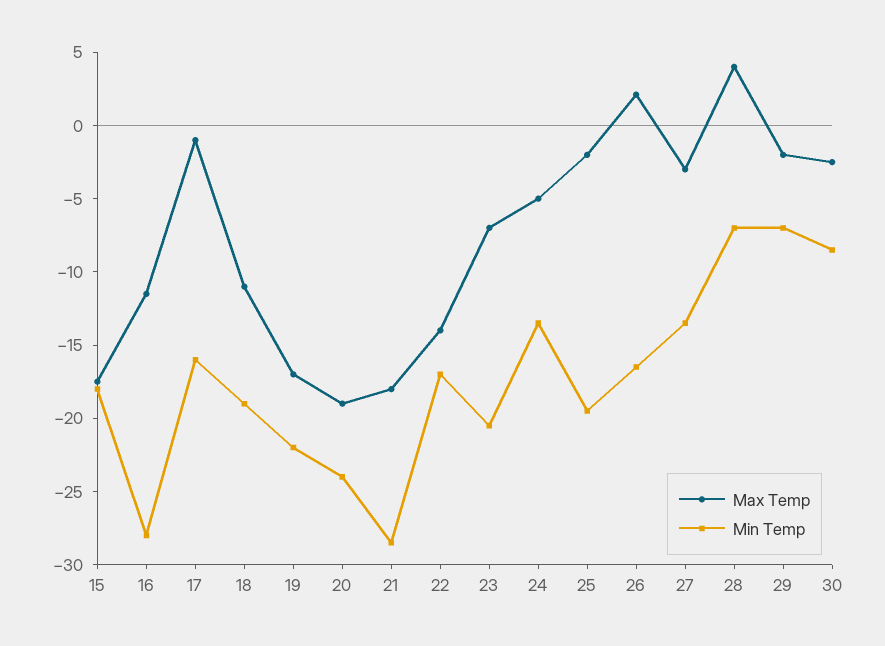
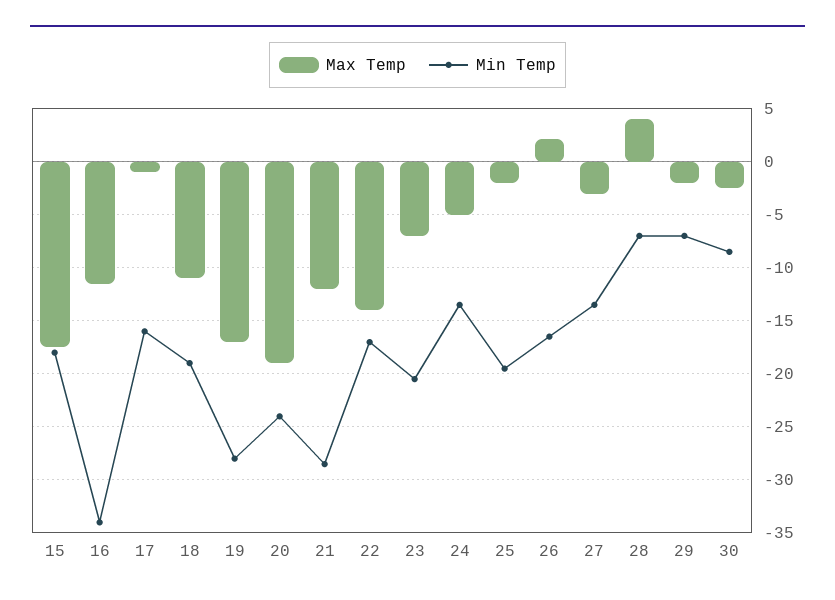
  {
    "Max Temp": {
      "15": -18,
      "16": -12,
      "17": -1,
      "18": -11,
      "19": -17,
      "20": -19,
-     "21": -18,
+     "21": -12,
      "22": -14,
      "23": -7,
      "24": -5,
      "25": -2,
      "26": 2,
      "27": -3,
      "28": 4,
      "29": -2,
      "30": -3
    },
    "Min Temp": {
      "15": -18,
-     "16": -28,
+     "16": -34,
      "17": -16,
      "18": -19,
-     "19": -22,
+     "19": -28,
      "20": -24,
      "21": -29,
      "22": -17,
      "23": -21,
      "24": -14,
      "25": -20,
      "26": -17,
      "27": -14,
      "28": -7,
      "29": -7,
      "30": -9
    }
  }

